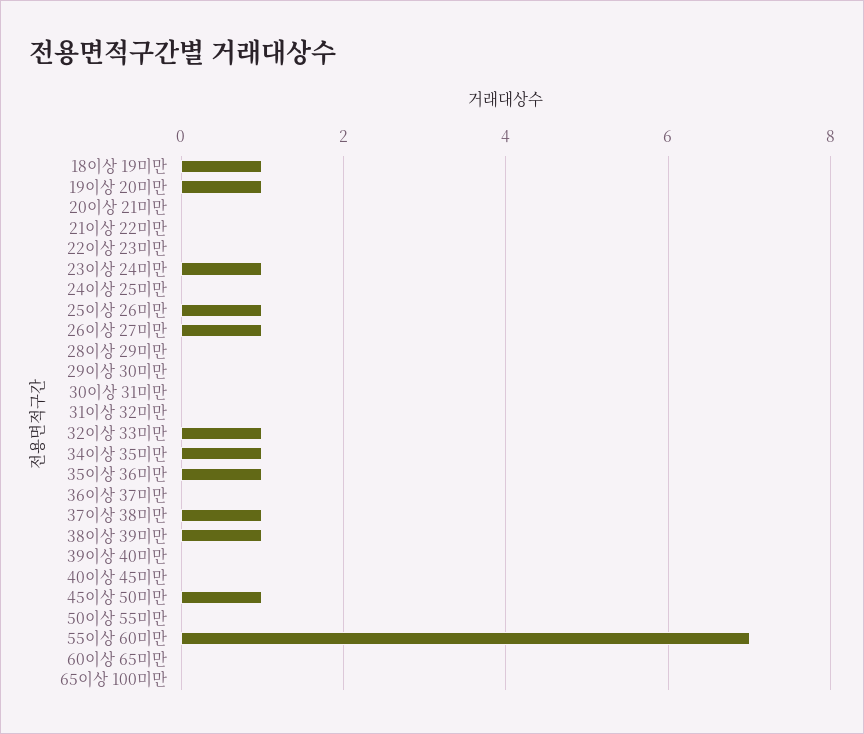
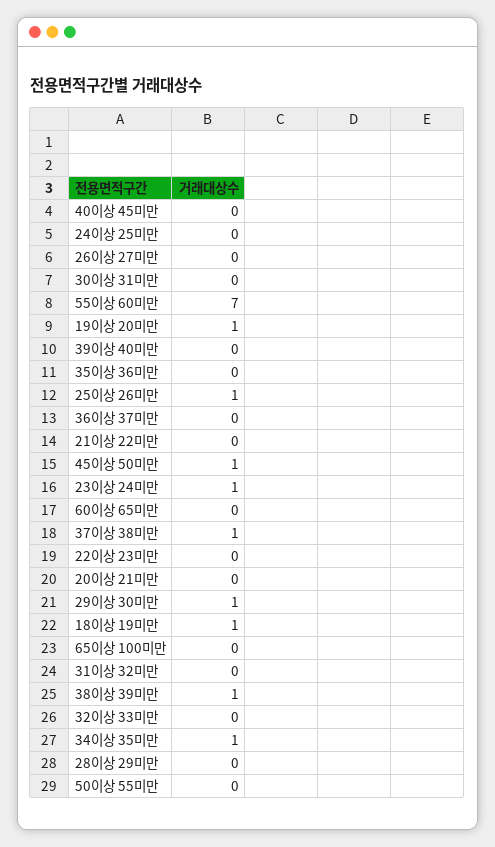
  {
    "18이상 19미만": 1,
    "19이상 20미만": 1,
    "20이상 21미만": 0,
    "21이상 22미만": 0,
    "22이상 23미만": 0,
    "23이상 24미만": 1,
    "24이상 25미만": 0,
    "25이상 26미만": 1,
-   "26이상 27미만": 1,
+   "26이상 27미만": 0,
    "28이상 29미만": 0,
-   "29이상 30미만": 0,
+   "29이상 30미만": 1,
    "30이상 31미만": 0,
    "31이상 32미만": 0,
-   "32이상 33미만": 1,
+   "32이상 33미만": 0,
    "34이상 35미만": 1,
-   "35이상 36미만": 1,
+   "35이상 36미만": 0,
    "36이상 37미만": 0,
    "37이상 38미만": 1,
    "38이상 39미만": 1,
    "39이상 40미만": 0,
    "40이상 45미만": 0,
    "45이상 50미만": 1,
    "50이상 55미만": 0,
    "55이상 60미만": 7,
    "60이상 65미만": 0,
    "65이상 100미만": 0
  }

